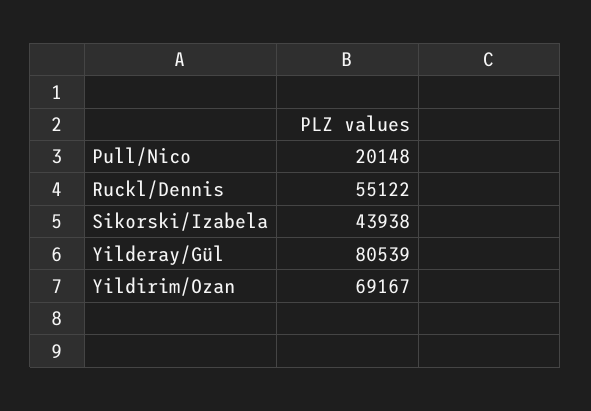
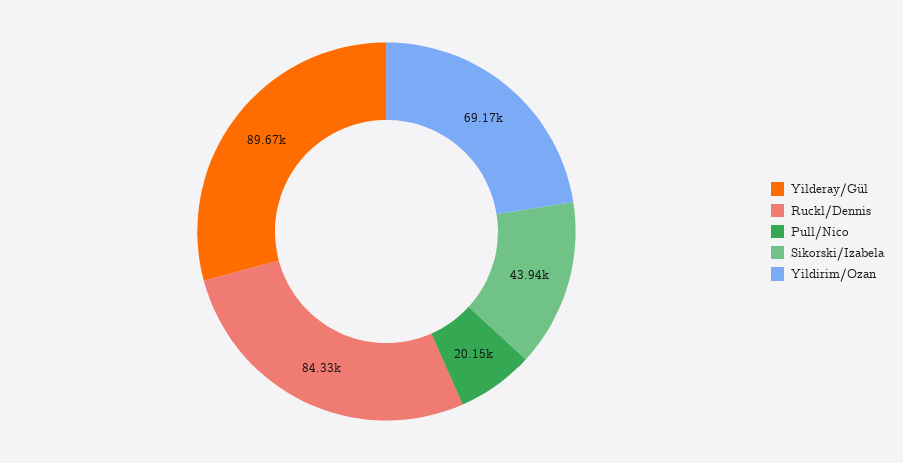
  {
    "Pull/Nico": 20148,
-   "Ruckl/Dennis": 55122,
+   "Ruckl/Dennis": 84330,
    "Sikorski/Izabela": 43938,
-   "Yilderay/Gül": 80539,
+   "Yilderay/Gül": 89670,
    "Yildirim/Ozan": 69167
  }

